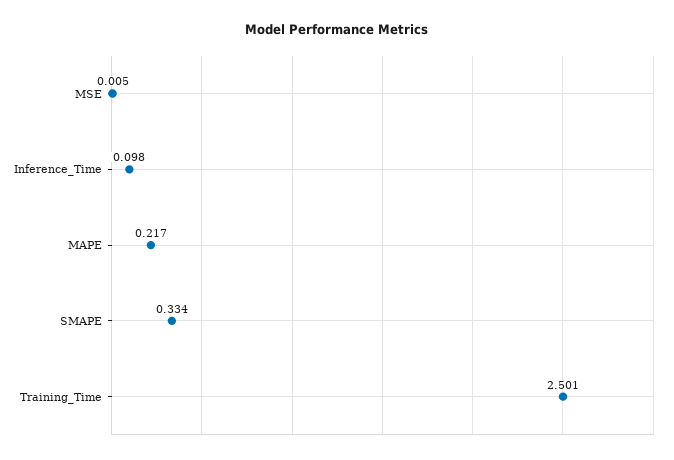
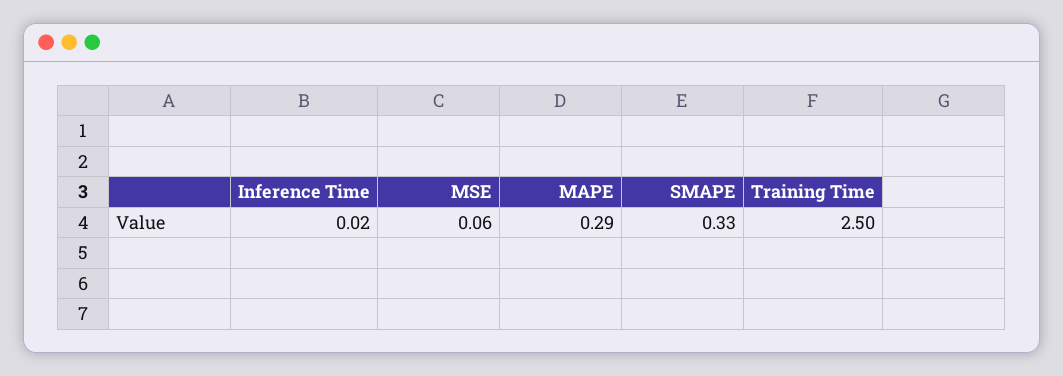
  {
-   "MSE": 0.005,
+   "MSE": 0.06,
-   "Inference_Time": 0.098,
+   "Inference_Time": 0.02,
-   "MAPE": 0.217,
+   "MAPE": 0.29,
    "SMAPE": 0.334,
    "Training_Time": 2.501
  }

